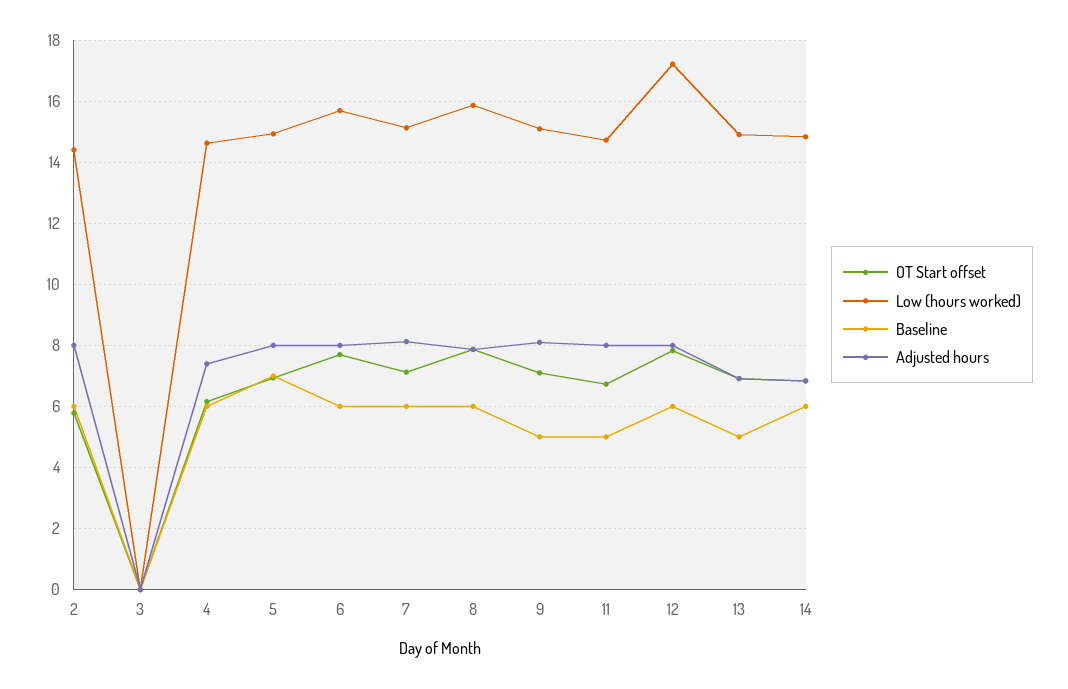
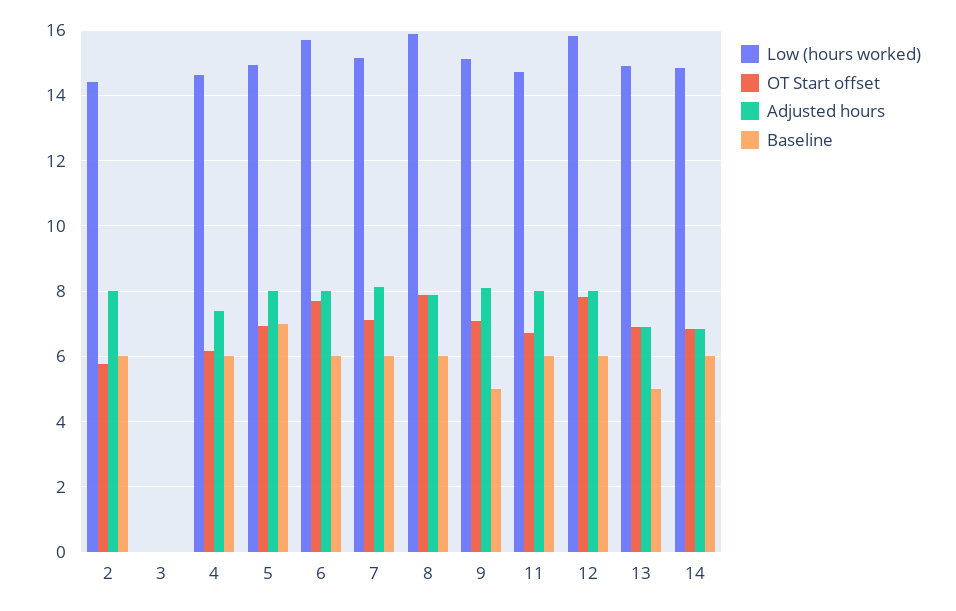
  {
    "OT Start offset": {
      "2": 5.8,
      "3": 0,
      "4": 6.2,
      "5": 7,
      "6": 7.8,
      "7": 7.2,
      "8": 7.8,
      "9": 7.2,
      "11": 6.8,
      "12": 7.8,
      "13": 7,
      "14": 6.8
    },
    "Low (hours worked)": {
      "2": 14.4,
      "3": 0,
      "4": 14.6,
      "5": 15,
      "6": 15.8,
      "7": 15.2,
      "8": 15.8,
      "9": 15.2,
      "11": 14.8,
-     "12": 17.2,
+     "12": 15.8,
      "13": 15,
      "14": 14.8
    },
    "Baseline": {
      "2": 6,
      "3": 0,
      "4": 6,
      "5": 7,
      "6": 6,
      "7": 6,
      "8": 6,
      "9": 5,
-     "11": 5,
+     "11": 6,
      "12": 6,
      "13": 5,
      "14": 6
    },
    "Adjusted hours": {
      "2": 8,
      "3": 0,
      "4": 7.4,
      "5": 8,
      "6": 8,
      "7": 8.2,
      "8": 7.8,
      "9": 8.2,
      "11": 8,
      "12": 8,
      "13": 7,
      "14": 6.8
    }
  }

